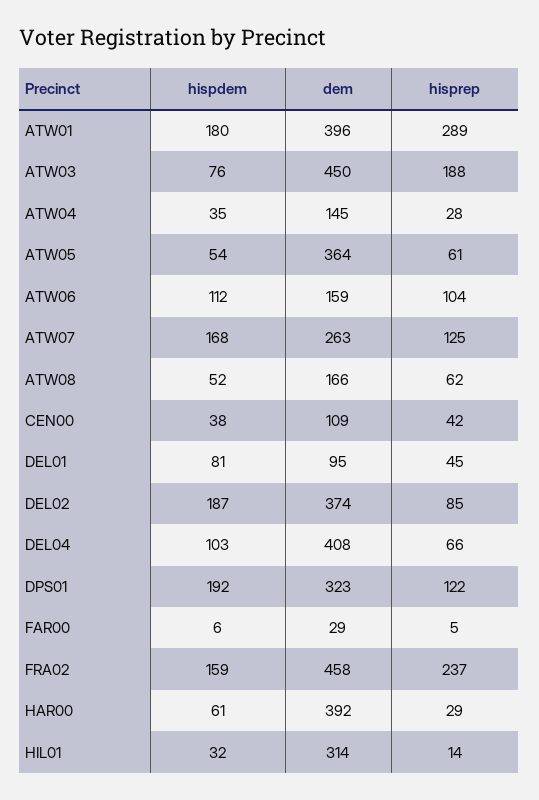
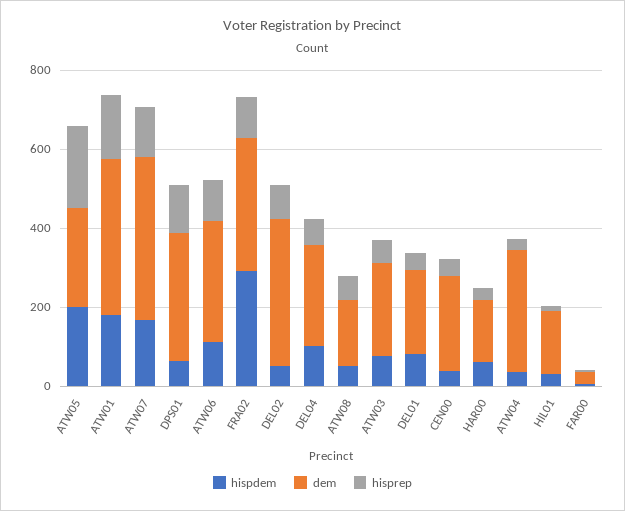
  {
    "hispdem": {
      "ATW01": 180,
      "ATW03": 76,
      "ATW04": 35,
-     "ATW05": 54,
+     "ATW05": 200,
      "ATW06": 112,
      "ATW07": 168,
      "ATW08": 52,
      "CEN00": 38,
      "DEL01": 81,
-     "DEL02": 187,
+     "DEL02": 50,
      "DEL04": 103,
-     "DPS01": 192,
+     "DPS01": 50,
      "FAR00": 6,
-     "FRA02": 159,
+     "FRA02": 300,
      "HAR00": 61,
      "HIL01": 32
    },
    "dem": {
      "ATW01": 396,
-     "ATW03": 450,
+     "ATW03": 250,
-     "ATW04": 145,
+     "ATW04": 300,
-     "ATW05": 364,
+     "ATW05": 250,
-     "ATW06": 159,
+     "ATW06": 300,
-     "ATW07": 263,
+     "ATW07": 400,
      "ATW08": 166,
-     "CEN00": 109,
+     "CEN00": 250,
-     "DEL01": 95,
+     "DEL01": 200,
      "DEL02": 374,
-     "DEL04": 408,
+     "DEL04": 250,
      "DPS01": 323,
      "FAR00": 29,
-     "FRA02": 458,
+     "FRA02": 350,
-     "HAR00": 392,
+     "HAR00": 150,
-     "HIL01": 314
+     "HIL01": 150
    },
    "hisprep": {
-     "ATW01": 289,
+     "ATW01": 150,
-     "ATW03": 188,
+     "ATW03": 50,
      "ATW04": 28,
-     "ATW05": 61,
+     "ATW05": 200,
      "ATW06": 104,
      "ATW07": 125,
      "ATW08": 62,
      "CEN00": 42,
      "DEL01": 45,
      "DEL02": 85,
      "DEL04": 66,
      "DPS01": 122,
      "FAR00": 5,
-     "FRA02": 237,
+     "FRA02": 100,
      "HAR00": 29,
      "HIL01": 14
    }
  }

